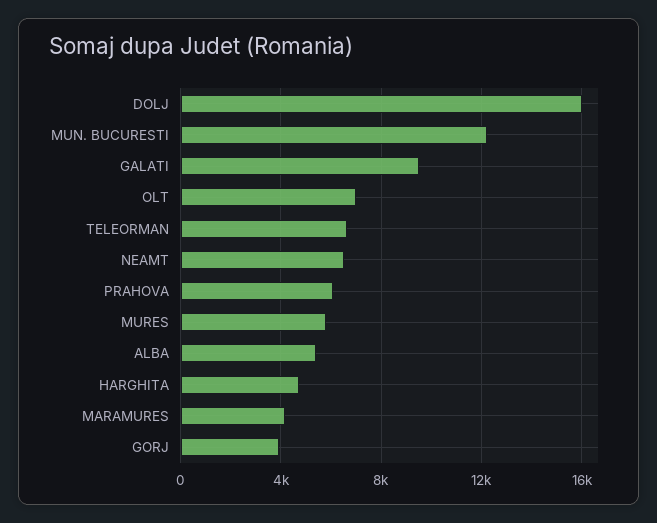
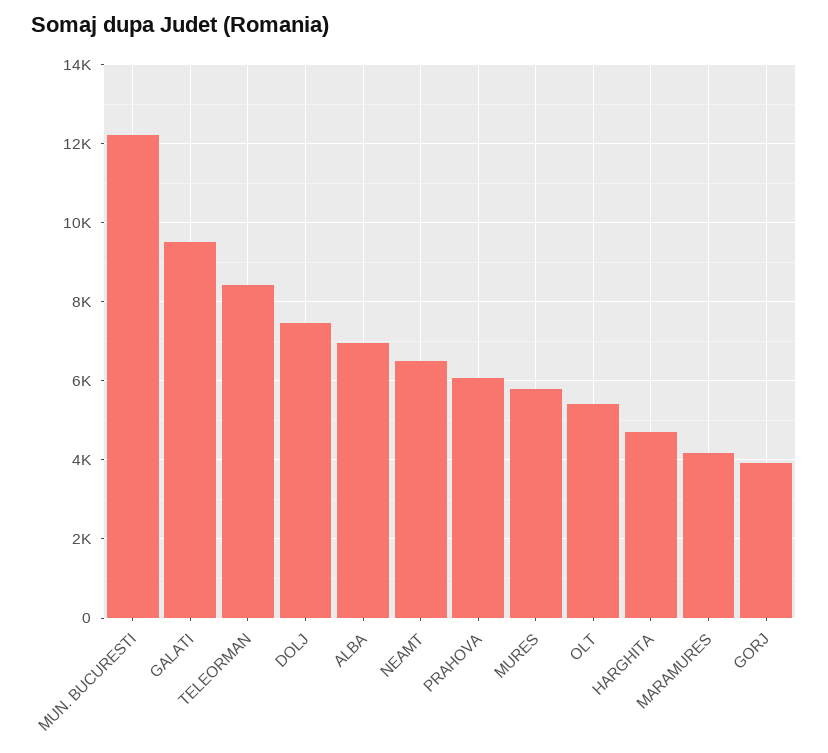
  {
-   "DOLJ": 16000,
+   "DOLJ": 7400,
    "MUN. BUCURESTI": 12200,
    "GALATI": 9600,
-   "OLT": 7000,
+   "OLT": 5400,
-   "TELEORMAN": 6500,
+   "TELEORMAN": 8400,
    "NEAMT": 6600,
    "PRAHOVA": 6000,
    "MURES": 5800,
-   "ALBA": 5500,
+   "ALBA": 7000,
    "HARGHITA": 4800,
    "MARAMURES": 4200,
    "GORJ": 4000
  }

